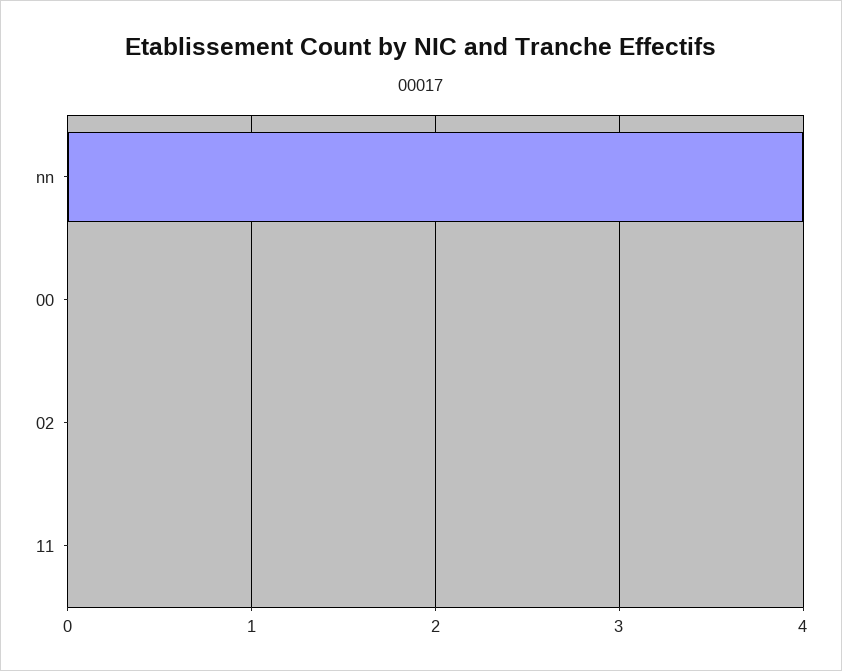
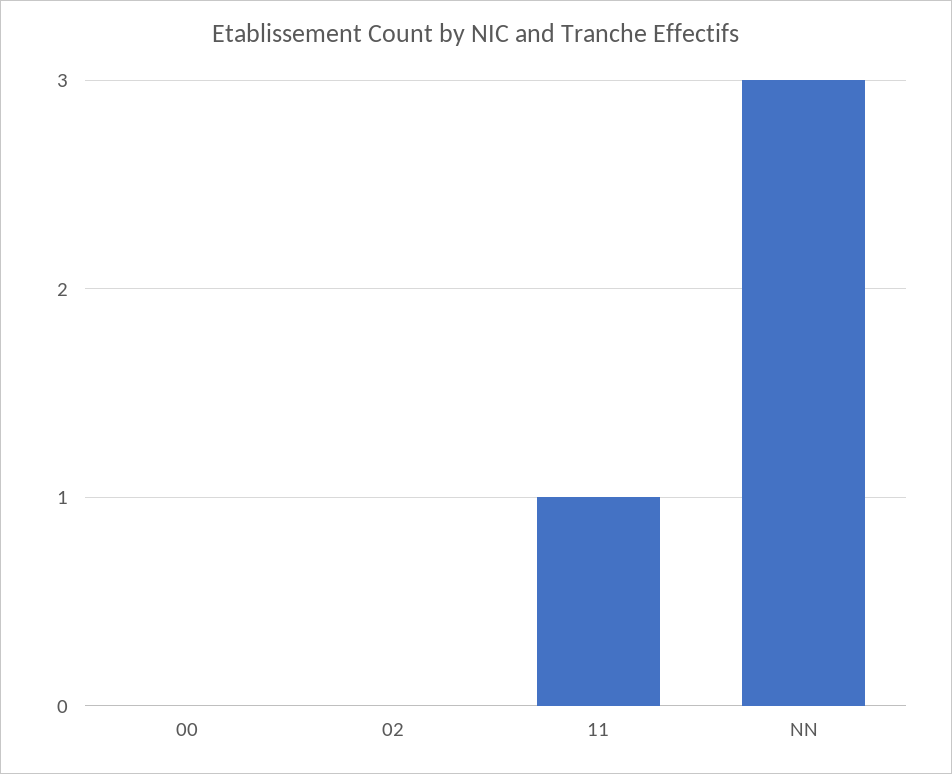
  {
-   "nn": 4,
+   "nn": 3,
    "00": 0,
    "02": 0,
-   "11": 0
+   "11": 1
  }

